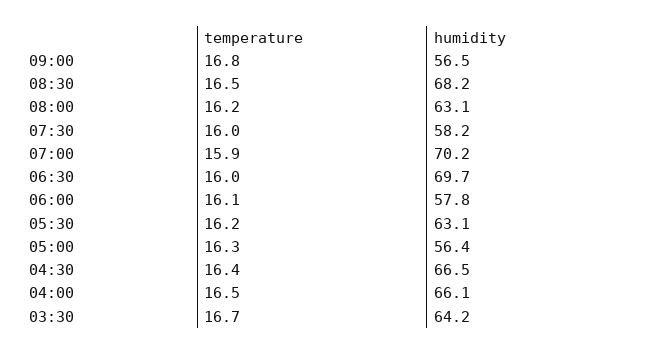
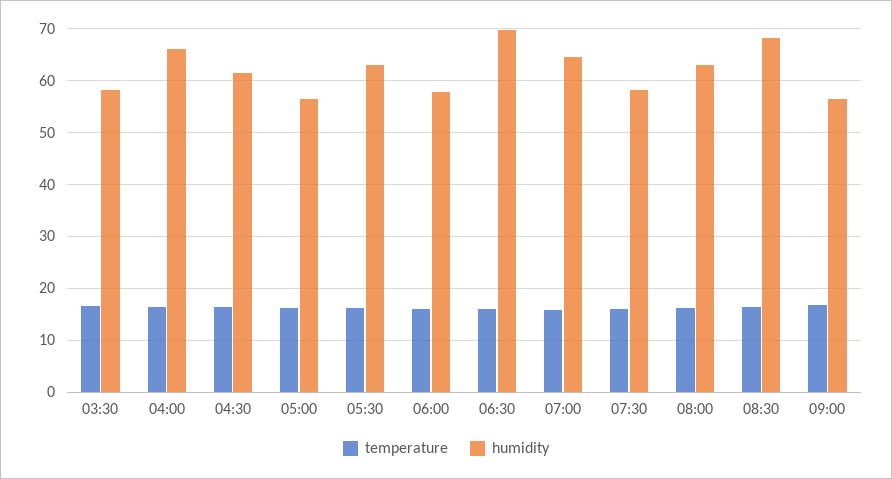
  {
    "temperature": {
      "09:00": 16.8,
      "08:30": 16.5,
      "08:00": 16.2,
      "07:30": 16,
      "07:00": 15.9,
      "06:30": 16,
      "06:00": 16.1,
      "05:30": 16.2,
      "05:00": 16.3,
      "04:30": 16.4,
      "04:00": 16.5,
      "03:30": 16.7
    },
    "humidity": {
      "09:00": 56.5,
      "08:30": 68.2,
      "08:00": 63.1,
      "07:30": 58.2,
-     "07:00": 70.2,
+     "07:00": 64,
      "06:30": 69.7,
      "06:00": 57.8,
      "05:30": 63.1,
      "05:00": 56.4,
-     "04:30": 66.5,
+     "04:30": 62,
      "04:00": 66.1,
-     "03:30": 64.2
+     "03:30": 58
    }
  }

